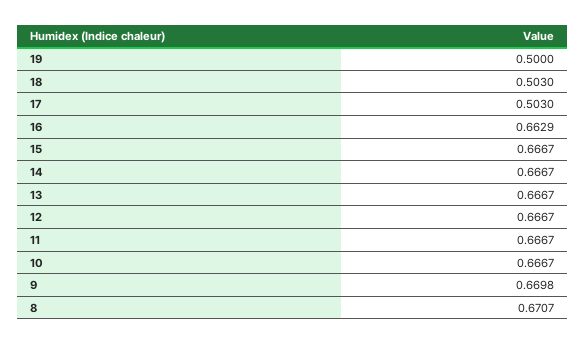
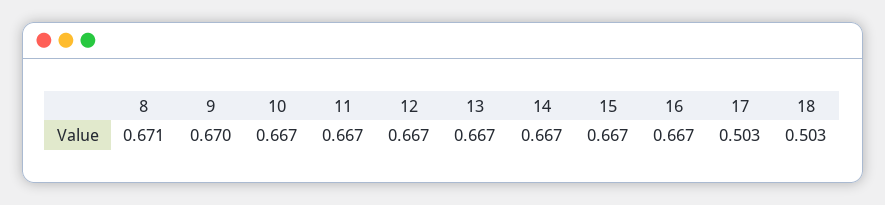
  {
-   "19": 0.5,
    "18": 0.503,
    "17": 0.503,
-   "16": 0.6629,
+   "16": 0.667,
    "15": 0.6667,
    "14": 0.6667,
    "13": 0.6667,
    "12": 0.6667,
    "11": 0.6667,
    "10": 0.6667,
    "9": 0.6698,
    "8": 0.6707
  }

